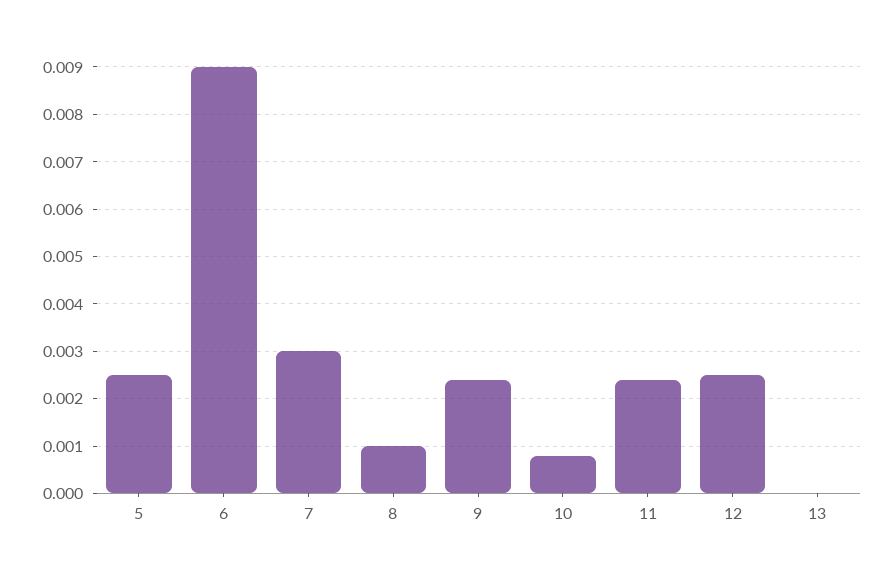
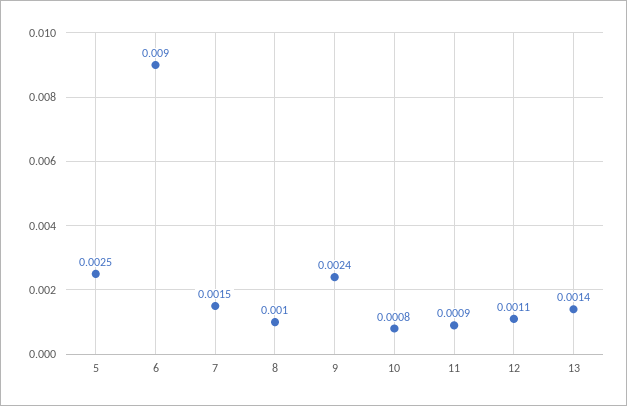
  {
    "5": 0.0025,
    "6": 0.009,
-   "7": 0.003,
+   "7": 0.0015,
    "8": 0.001,
    "9": 0.0024,
    "10": 0.0008,
-   "11": 0.0025,
+   "11": 0.0009,
-   "12": 0.0025,
+   "12": 0.0011,
-   "13": 0
+   "13": 0.0014
  }

